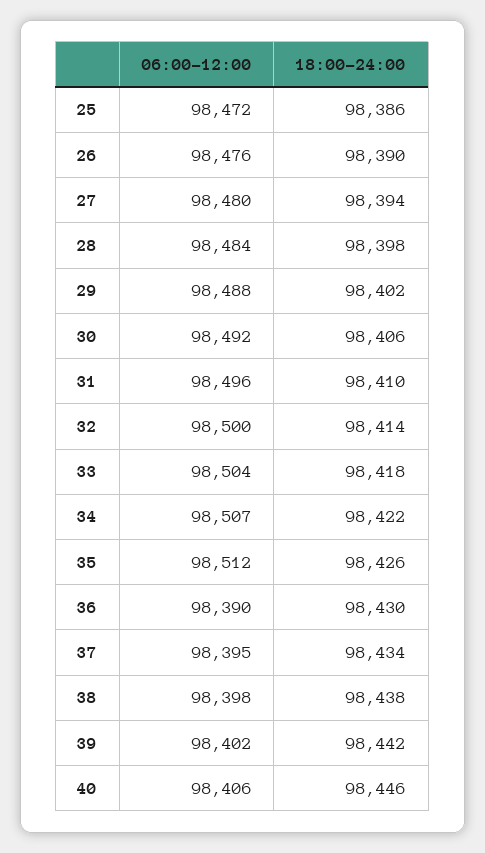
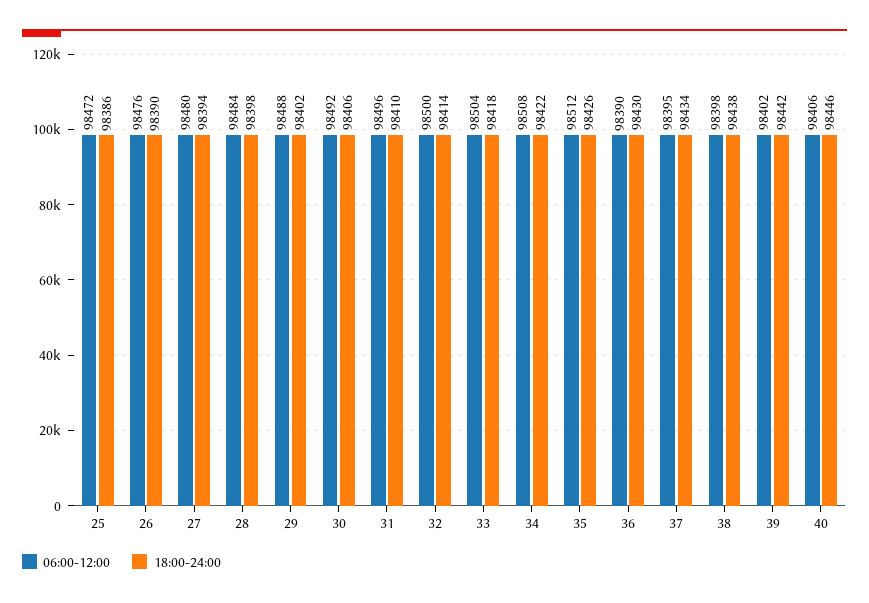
  {
    "06:00-12:00": {
      "25": 98472,
      "26": 98476,
      "27": 98480,
      "28": 98484,
      "29": 98488,
      "30": 98492,
      "31": 98496,
      "32": 98500,
      "33": 98504,
-     "34": 98507,
+     "34": 98508,
      "35": 98512,
      "36": 98390,
      "37": 98395,
      "38": 98398,
      "39": 98402,
      "40": 98406
    },
    "18:00-24:00": {
      "25": 98386,
      "26": 98390,
      "27": 98394,
      "28": 98398,
      "29": 98402,
      "30": 98406,
      "31": 98410,
      "32": 98414,
      "33": 98418,
      "34": 98422,
      "35": 98426,
      "36": 98430,
      "37": 98434,
      "38": 98438,
      "39": 98442,
      "40": 98446
    }
  }

